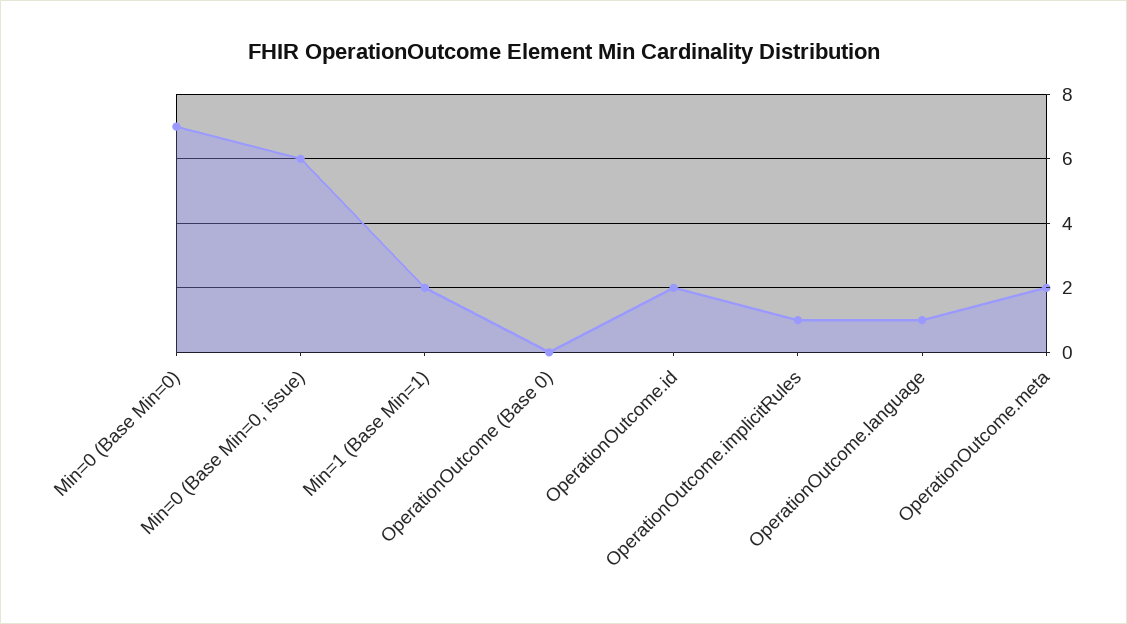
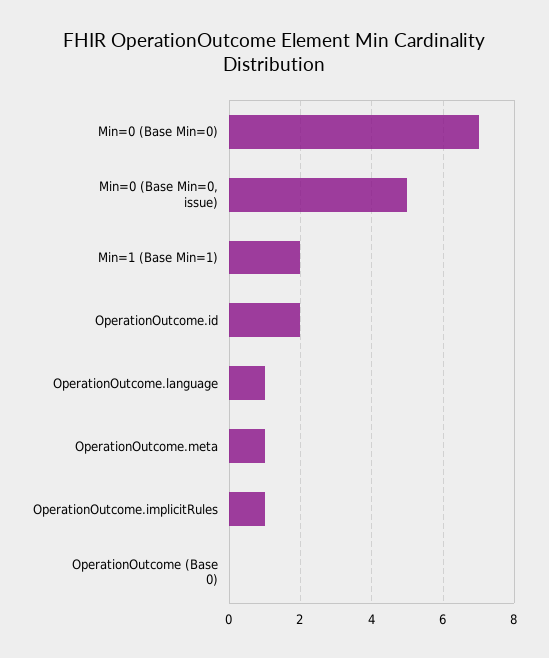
  {
    "Min=0 (Base Min=0)": 7,
-   "Min=0 (Base Min=0, issue)": 6,
+   "Min=0 (Base Min=0, issue)": 5,
    "Min=1 (Base Min=1)": 2,
    "OperationOutcome (Base 0)": 0,
    "OperationOutcome.id": 2,
    "OperationOutcome.implicitRules": 1,
    "OperationOutcome.language": 1,
-   "OperationOutcome.meta": 2
+   "OperationOutcome.meta": 1
  }

